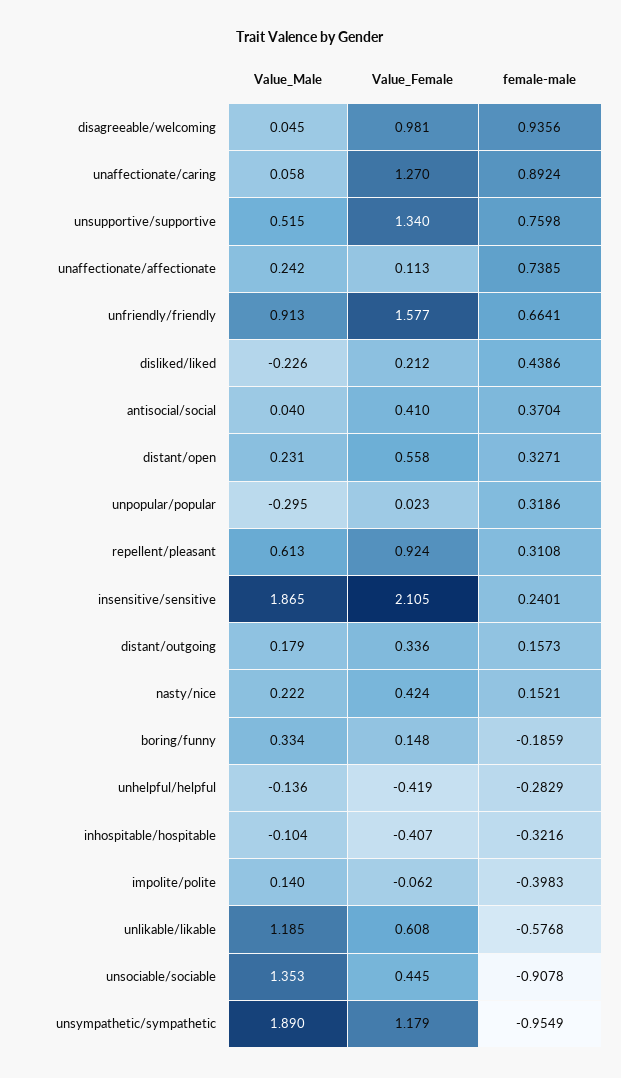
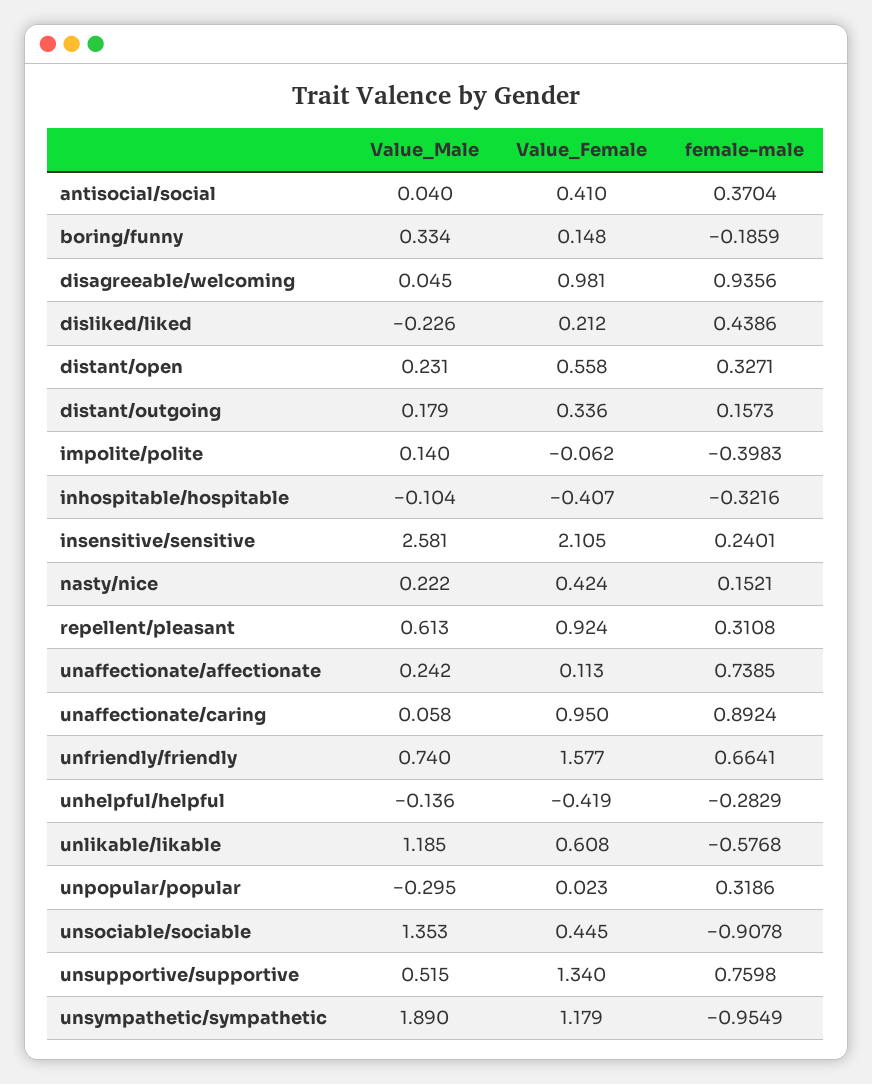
  {
    "Value_Male": {
      "disagreeable/welcoming": 0.045,
      "unaffectionate/caring": 0.058,
      "unsupportive/supportive": 0.515,
      "unaffectionate/affectionate": 0.242,
-     "unfriendly/friendly": 0.913,
+     "unfriendly/friendly": 0.74,
      "disliked/liked": -0.226,
      "antisocial/social": 0.04,
      "distant/open": 0.231,
      "unpopular/popular": -0.295,
      "repellent/pleasant": 0.613,
-     "insensitive/sensitive": 1.865,
+     "insensitive/sensitive": 2.581,
      "distant/outgoing": 0.179,
      "nasty/nice": 0.222,
      "boring/funny": 0.334,
      "unhelpful/helpful": -0.136,
      "inhospitable/hospitable": -0.104,
      "impolite/polite": 0.14,
      "unlikable/likable": 1.185,
      "unsociable/sociable": 1.353,
      "unsympathetic/sympathetic": 1.89
    },
    "Value_Female": {
      "disagreeable/welcoming": 0.981,
-     "unaffectionate/caring": 1.27,
+     "unaffectionate/caring": 0.95,
      "unsupportive/supportive": 1.34,
      "unaffectionate/affectionate": 0.113,
      "unfriendly/friendly": 1.577,
      "disliked/liked": 0.212,
      "antisocial/social": 0.41,
      "distant/open": 0.558,
      "unpopular/popular": 0.023,
      "repellent/pleasant": 0.924,
      "insensitive/sensitive": 2.105,
      "distant/outgoing": 0.336,
      "nasty/nice": 0.424,
      "boring/funny": 0.148,
      "unhelpful/helpful": -0.419,
      "inhospitable/hospitable": -0.407,
      "impolite/polite": -0.062,
      "unlikable/likable": 0.608,
      "unsociable/sociable": 0.445,
      "unsympathetic/sympathetic": 1.179
    },
    "female-male": {
      "disagreeable/welcoming": 0.9356,
      "unaffectionate/caring": 0.8924,
      "unsupportive/supportive": 0.7598,
      "unaffectionate/affectionate": 0.7385,
      "unfriendly/friendly": 0.6641,
      "disliked/liked": 0.4386,
      "antisocial/social": 0.3704,
      "distant/open": 0.3271,
      "unpopular/popular": 0.3186,
      "repellent/pleasant": 0.3108,
      "insensitive/sensitive": 0.2401,
      "distant/outgoing": 0.1573,
      "nasty/nice": 0.1521,
      "boring/funny": -0.1859,
      "unhelpful/helpful": -0.2829,
      "inhospitable/hospitable": -0.3216,
      "impolite/polite": -0.3983,
      "unlikable/likable": -0.5768,
      "unsociable/sociable": -0.9078,
      "unsympathetic/sympathetic": -0.9549
    }
  }

